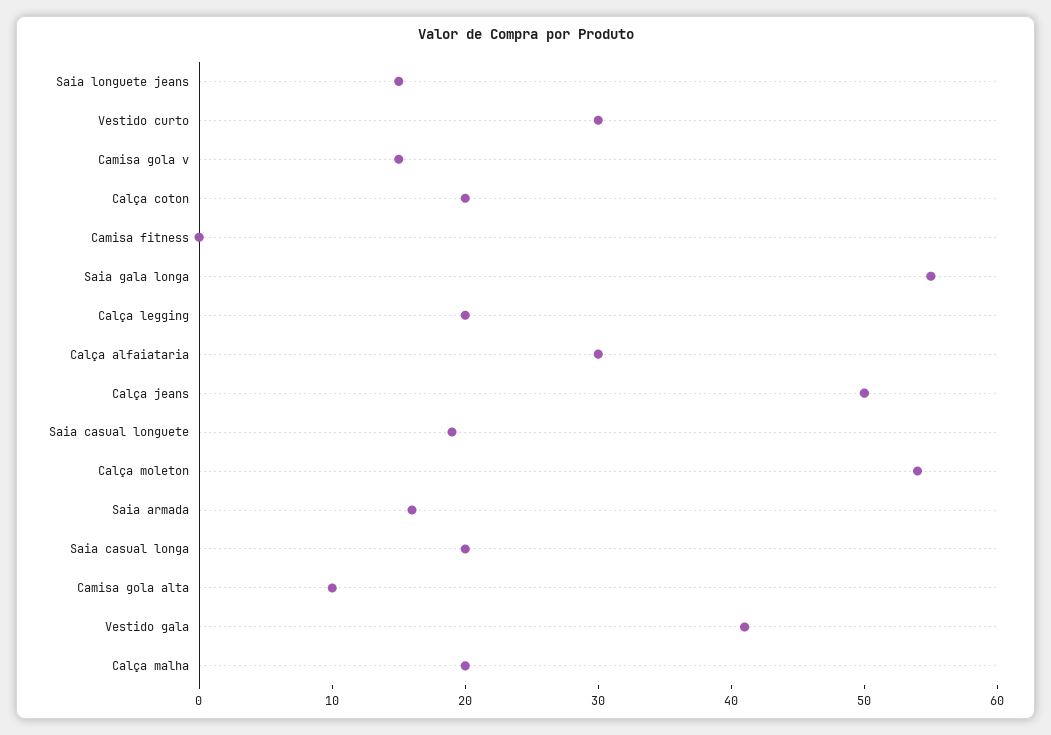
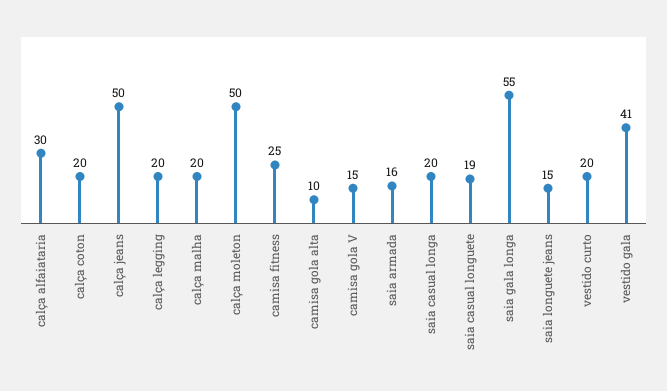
  {
    "Saia longuete jeans": 15,
-   "Vestido curto": 30,
+   "Vestido curto": 20,
    "Camisa gola v": 15,
    "Calça coton": 20,
-   "Camisa fitness": 0,
+   "Camisa fitness": 25,
    "Saia gala longa": 55,
    "Calça legging": 20,
    "Calça alfaiataria": 30,
    "Calça jeans": 50,
    "Saia casual longuete": 19,
-   "Calça moleton": 54,
+   "Calça moleton": 50,
    "Saia armada": 16,
    "Saia casual longa": 20,
    "Camisa gola alta": 10,
    "Vestido gala": 41,
    "Calça malha": 20
  }

